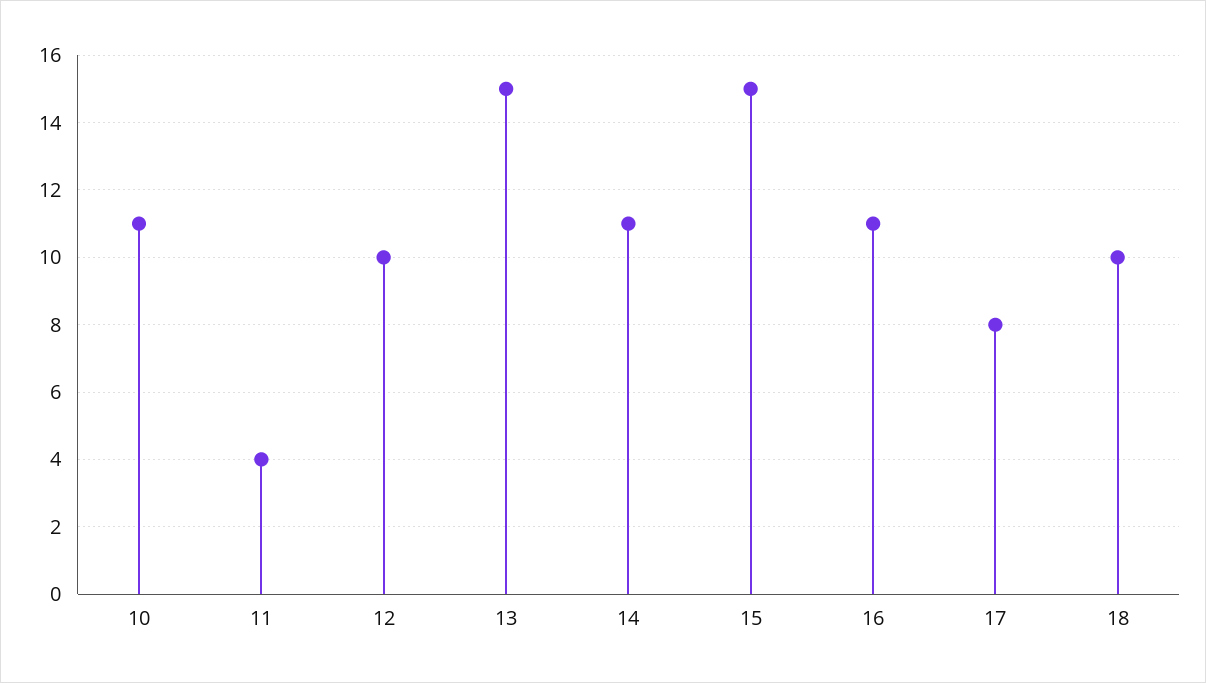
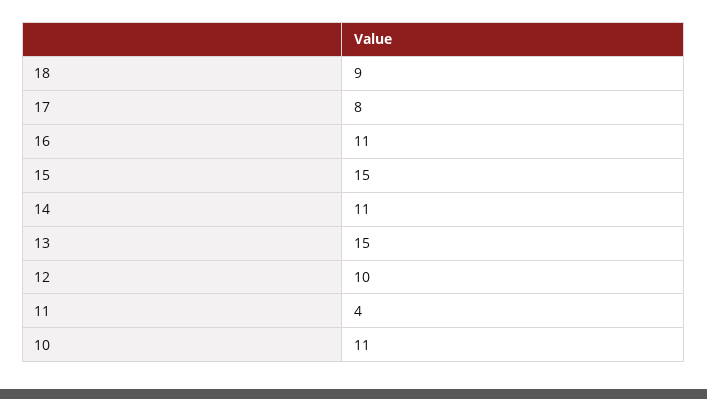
  {
    "10": 11,
    "11": 4,
    "12": 10,
    "13": 15,
    "14": 11,
    "15": 15,
    "16": 11,
    "17": 8,
-   "18": 10
+   "18": 9
  }

